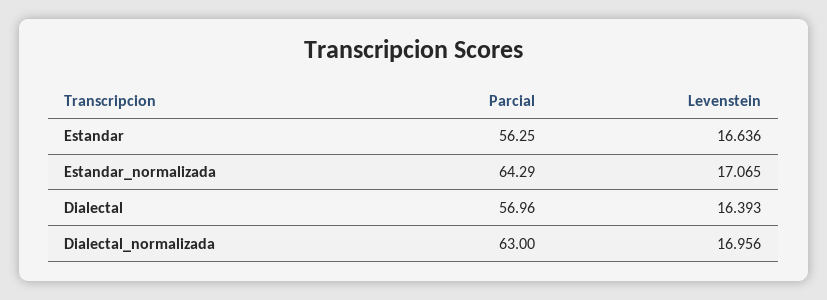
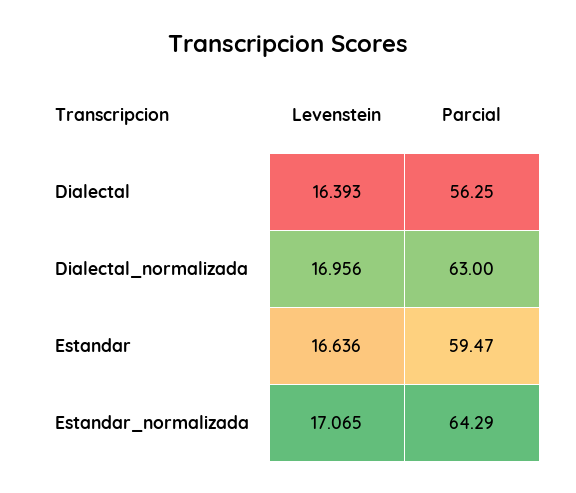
  {
    "Parcial": {
-     "Estandar": 56.25,
+     "Estandar": 59.47,
      "Estandar_normalizada": 64.29,
-     "Dialectal": 56.96,
+     "Dialectal": 56.25,
      "Dialectal_normalizada": 63
    },
    "Levenstein": {
      "Estandar": 16.636,
      "Estandar_normalizada": 17.065,
      "Dialectal": 16.393,
      "Dialectal_normalizada": 16.956
    }
  }

